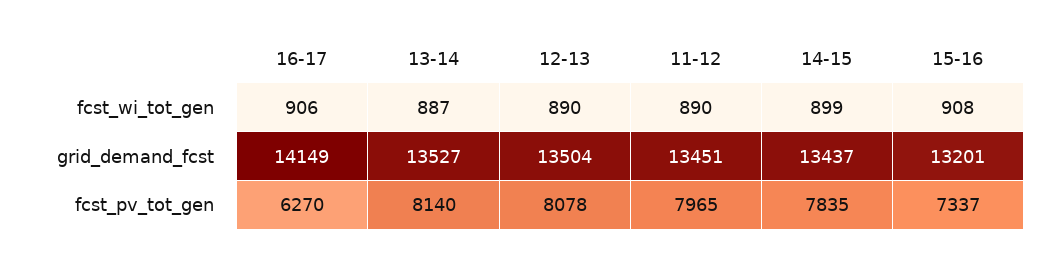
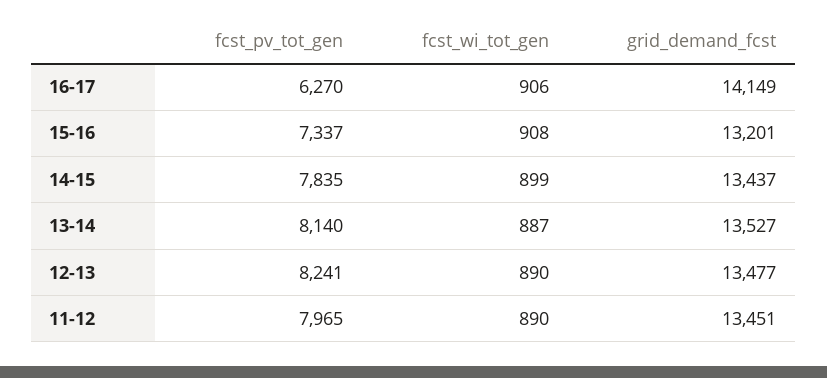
  {
    "16-17": {
      "fcst_wi_tot_gen": 906,
      "grid_demand_fcst": 14149,
      "fcst_pv_tot_gen": 6270
    },
    "13-14": {
      "fcst_wi_tot_gen": 887,
      "grid_demand_fcst": 13527,
      "fcst_pv_tot_gen": 8140
    },
    "12-13": {
      "fcst_wi_tot_gen": 890,
-     "grid_demand_fcst": 13504,
+     "grid_demand_fcst": 13477,
-     "fcst_pv_tot_gen": 8078
+     "fcst_pv_tot_gen": 8241
    },
    "11-12": {
      "fcst_wi_tot_gen": 890,
      "grid_demand_fcst": 13451,
      "fcst_pv_tot_gen": 7965
    },
    "14-15": {
      "fcst_wi_tot_gen": 899,
      "grid_demand_fcst": 13437,
      "fcst_pv_tot_gen": 7835
    },
    "15-16": {
      "fcst_wi_tot_gen": 908,
      "grid_demand_fcst": 13201,
      "fcst_pv_tot_gen": 7337
    }
  }

